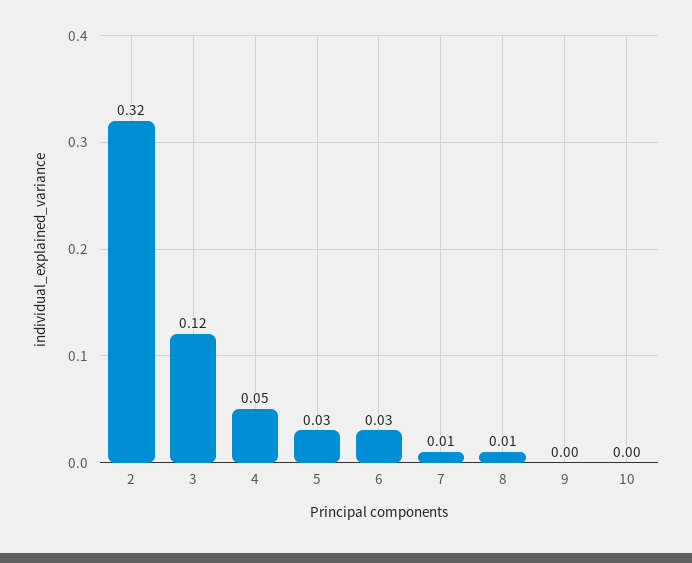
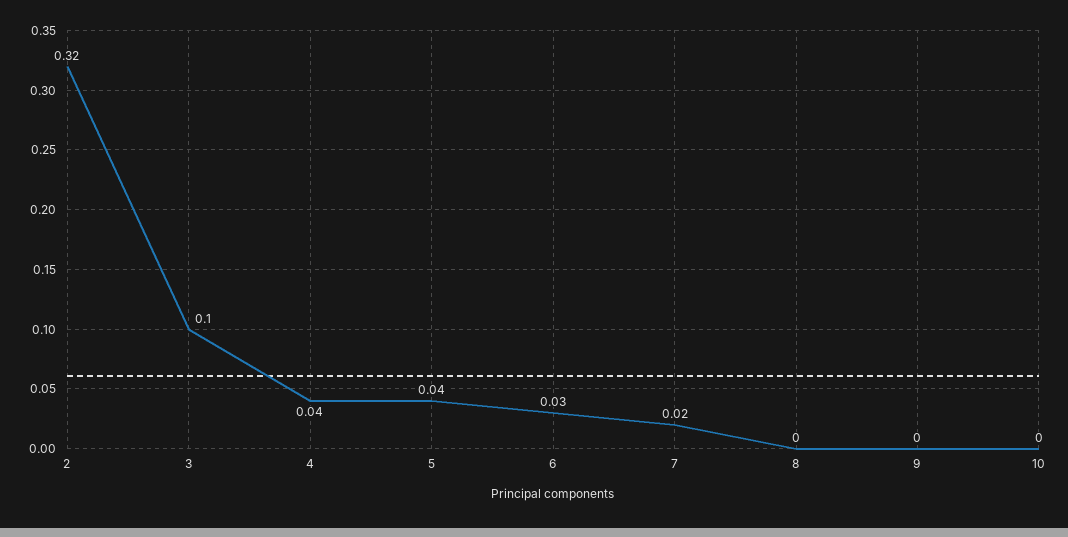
  {
    "2": 0.32,
-   "3": 0.12,
+   "3": 0.1,
-   "4": 0.05,
+   "4": 0.04,
-   "5": 0.03,
+   "5": 0.04,
    "6": 0.03,
-   "7": 0.01,
+   "7": 0.02,
-   "8": 0.01,
+   "8": 0,
    "9": 0,
    "10": 0
  }

